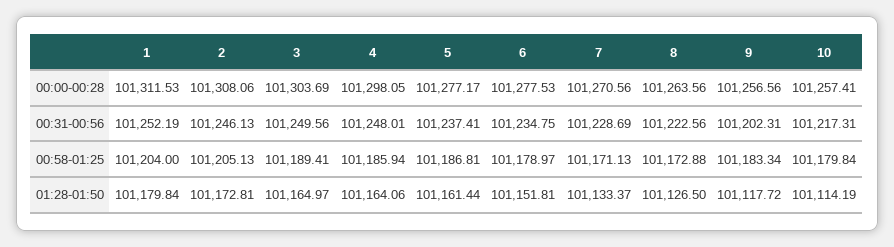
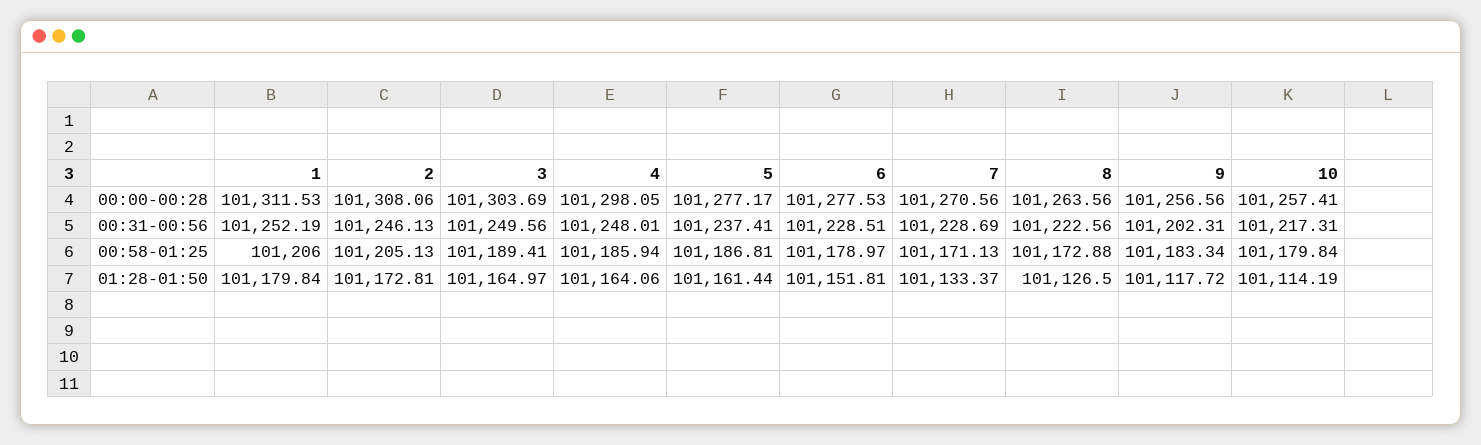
  {
    "1": {
      "00:00-00:28": 101311.53,
      "00:31-00:56": 101252.19,
-     "00:58-01:25": 101204,
+     "00:58-01:25": 101206,
      "01:28-01:50": 101179.84
    },
    "2": {
      "00:00-00:28": 101308.06,
      "00:31-00:56": 101246.13,
      "00:58-01:25": 101205.13,
      "01:28-01:50": 101172.81
    },
    "3": {
      "00:00-00:28": 101303.69,
      "00:31-00:56": 101249.56,
      "00:58-01:25": 101189.41,
      "01:28-01:50": 101164.97
    },
    "4": {
      "00:00-00:28": 101298.05,
      "00:31-00:56": 101248.01,
      "00:58-01:25": 101185.94,
      "01:28-01:50": 101164.06
    },
    "5": {
      "00:00-00:28": 101277.17,
      "00:31-00:56": 101237.41,
      "00:58-01:25": 101186.81,
      "01:28-01:50": 101161.44
    },
    "6": {
      "00:00-00:28": 101277.53,
-     "00:31-00:56": 101234.75,
+     "00:31-00:56": 101228.51,
      "00:58-01:25": 101178.97,
      "01:28-01:50": 101151.81
    },
    "7": {
      "00:00-00:28": 101270.56,
      "00:31-00:56": 101228.69,
      "00:58-01:25": 101171.13,
      "01:28-01:50": 101133.37
    },
    "8": {
      "00:00-00:28": 101263.56,
      "00:31-00:56": 101222.56,
      "00:58-01:25": 101172.88,
      "01:28-01:50": 101126.5
    },
    "9": {
      "00:00-00:28": 101256.56,
      "00:31-00:56": 101202.31,
      "00:58-01:25": 101183.34,
      "01:28-01:50": 101117.72
    },
    "10": {
      "00:00-00:28": 101257.41,
      "00:31-00:56": 101217.31,
      "00:58-01:25": 101179.84,
      "01:28-01:50": 101114.19
    }
  }

